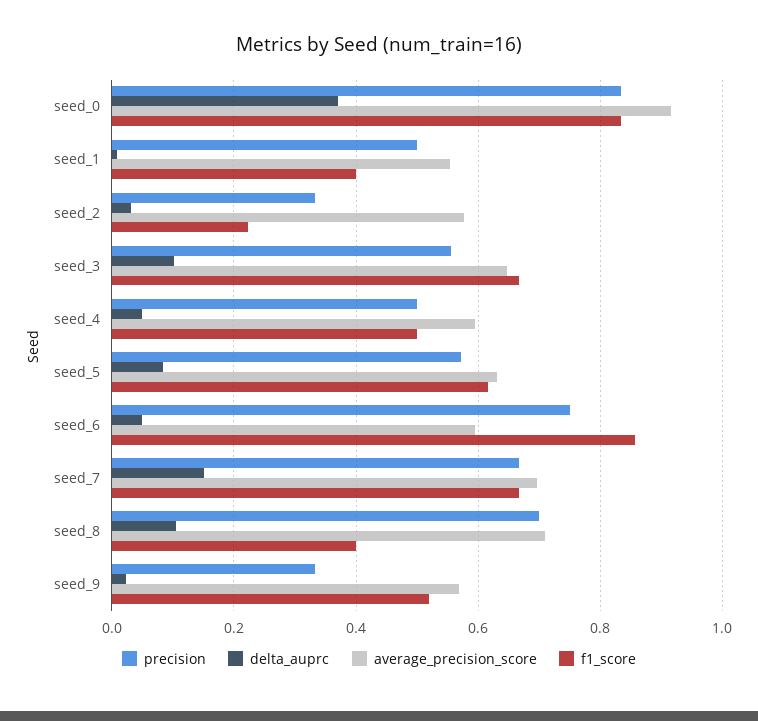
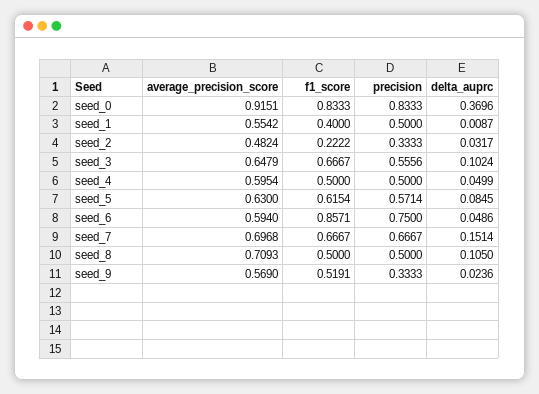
  {
    "precision": {
      "seed_0": 0.8333,
      "seed_1": 0.5,
      "seed_2": 0.3333,
      "seed_3": 0.5556,
      "seed_4": 0.5,
      "seed_5": 0.5714,
      "seed_6": 0.75,
      "seed_7": 0.6667,
-     "seed_8": 0.7,
+     "seed_8": 0.5,
      "seed_9": 0.3333
    },
    "delta_auprc": {
      "seed_0": 0.3696,
      "seed_1": 0.0087,
      "seed_2": 0.0317,
      "seed_3": 0.1024,
      "seed_4": 0.0499,
      "seed_5": 0.0845,
      "seed_6": 0.0486,
      "seed_7": 0.1514,
      "seed_8": 0.105,
      "seed_9": 0.0236
    },
    "average_precision_score": {
      "seed_0": 0.9151,
      "seed_1": 0.5542,
-     "seed_2": 0.58,
+     "seed_2": 0.4824,
      "seed_3": 0.6479,
      "seed_4": 0.5954,
      "seed_5": 0.63,
      "seed_6": 0.594,
      "seed_7": 0.6968,
      "seed_8": 0.7093,
      "seed_9": 0.569
    },
    "f1_score": {
      "seed_0": 0.8333,
      "seed_1": 0.4,
      "seed_2": 0.2222,
      "seed_3": 0.6667,
      "seed_4": 0.5,
      "seed_5": 0.6154,
      "seed_6": 0.8571,
      "seed_7": 0.6667,
-     "seed_8": 0.4,
+     "seed_8": 0.5,
      "seed_9": 0.5191
    }
  }

